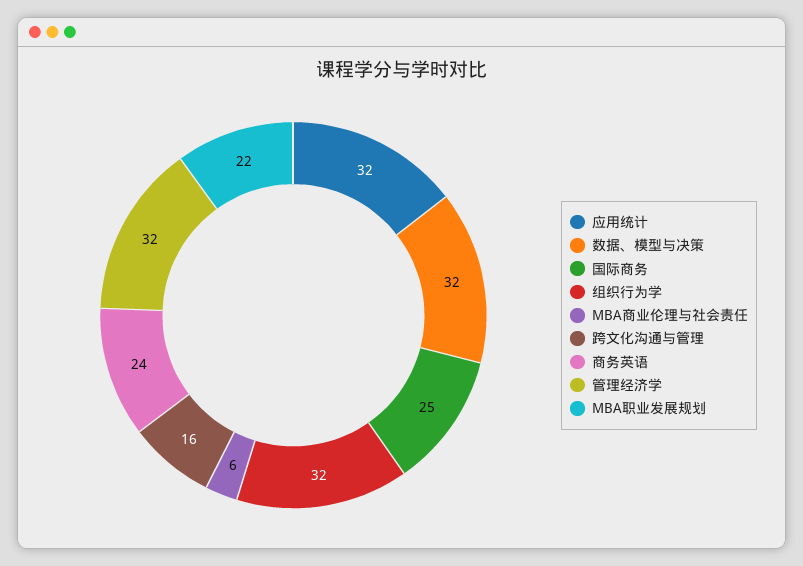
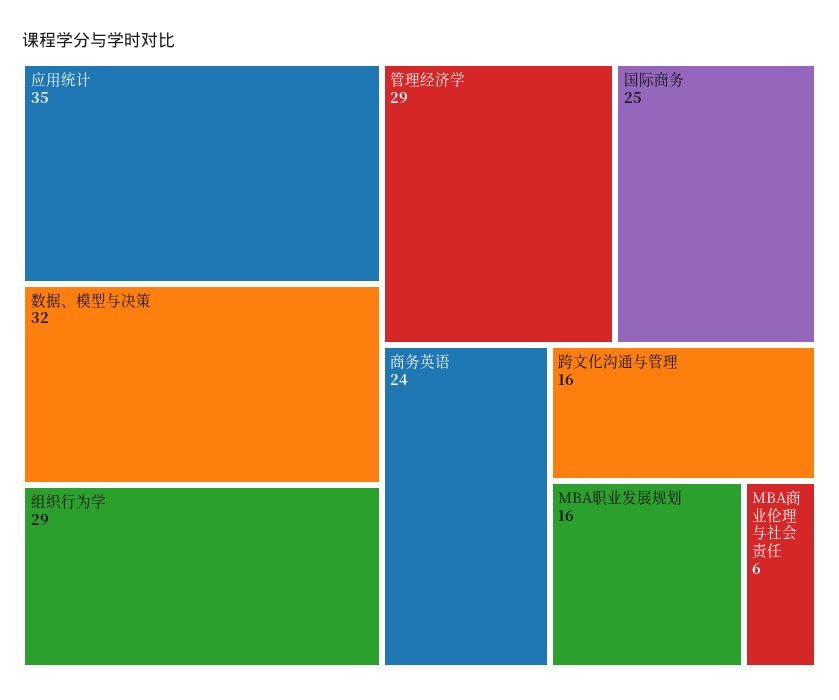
  {
-   "应用统计": 32,
+   "应用统计": 35,
    "数据、模型与决策": 32,
    "国际商务": 25,
-   "组织行为学": 32,
+   "组织行为学": 29,
    "MBA商业伦理与社会责任": 6,
    "跨文化沟通与管理": 16,
    "商务英语": 24,
-   "管理经济学": 32,
+   "管理经济学": 29,
-   "MBA职业发展规划": 22
+   "MBA职业发展规划": 16
  }

